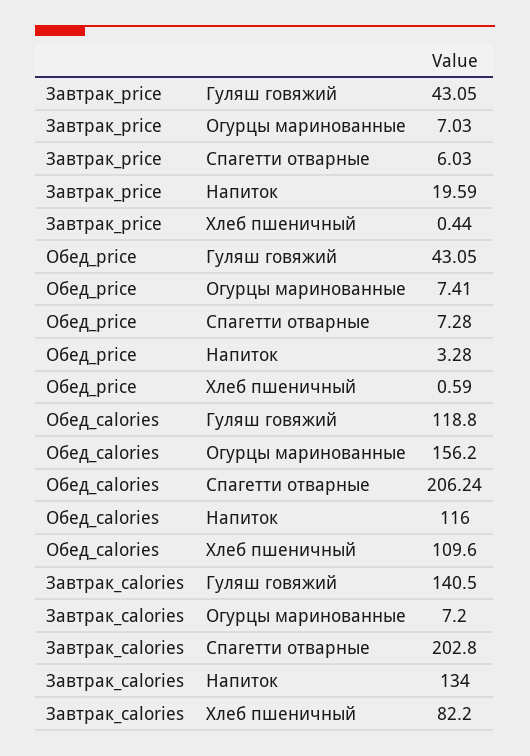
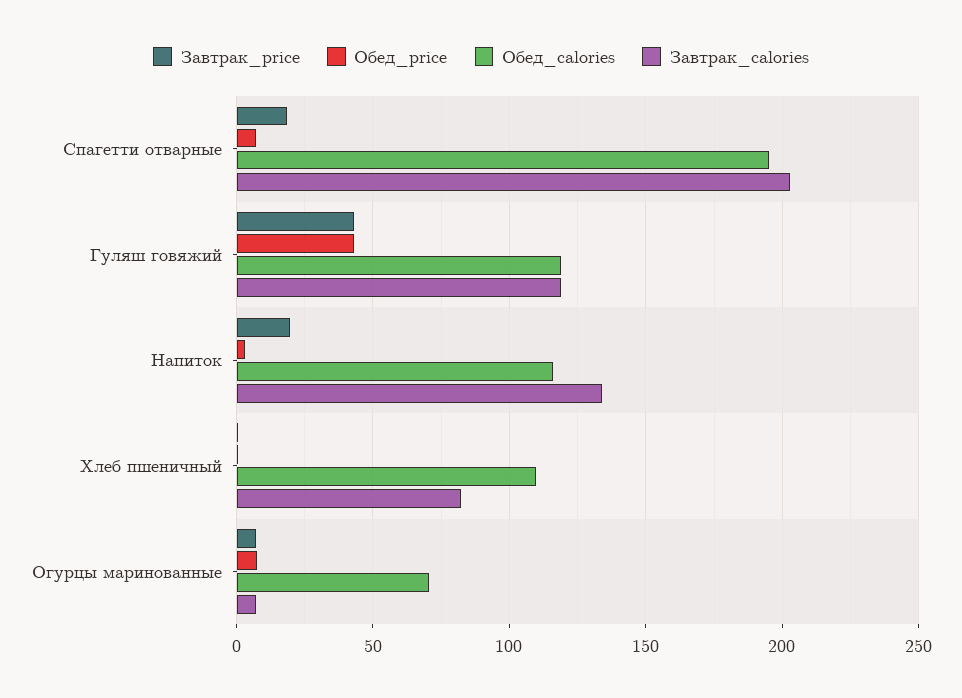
  {
    "Завтрак_price": {
      "Гуляш говяжий": 43.05,
      "Огурцы маринованные": 7.03,
-     "Спагетти отварные": 6.03,
+     "Спагетти отварные": 20,
      "Напиток": 19.59,
      "Хлеб пшеничный": 0.44
    },
    "Обед_price": {
      "Гуляш говяжий": 43.05,
      "Огурцы маринованные": 7.41,
      "Спагетти отварные": 7.28,
      "Напиток": 3.28,
      "Хлеб пшеничный": 0.59
    },
    "Обед_calories": {
      "Гуляш говяжий": 118.8,
-     "Огурцы маринованные": 156.2,
+     "Огурцы маринованные": 70,
-     "Спагетти отварные": 206.24,
+     "Спагетти отварные": 195,
      "Напиток": 116,
      "Хлеб пшеничный": 109.6
    },
    "Завтрак_calories": {
-     "Гуляш говяжий": 140.5,
+     "Гуляш говяжий": 120,
      "Огурцы маринованные": 7.2,
      "Спагетти отварные": 202.8,
      "Напиток": 134,
      "Хлеб пшеничный": 82.2
    }
  }

